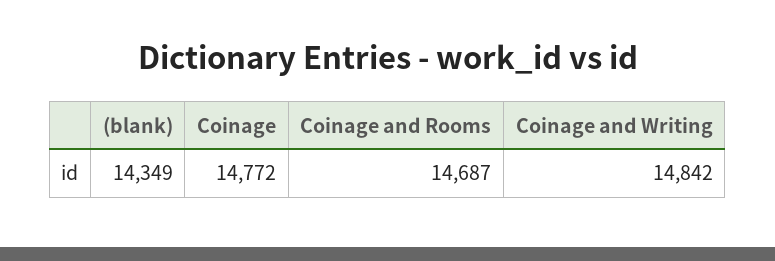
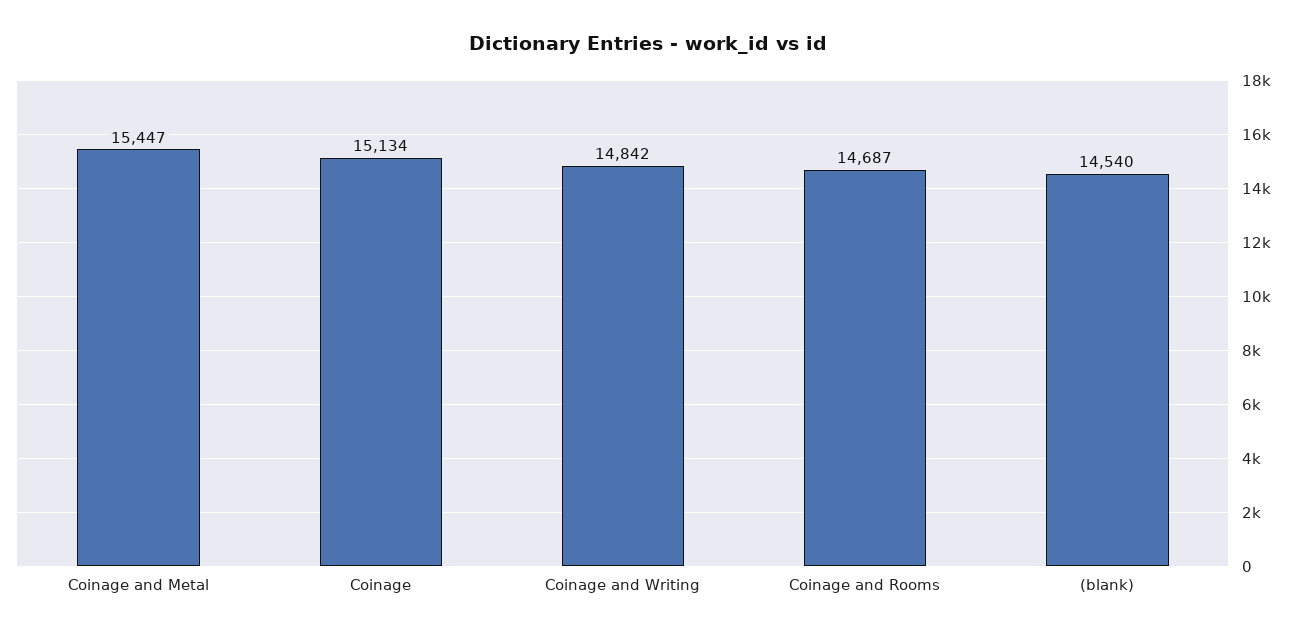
  {
-   "(blank)": 14349,
+   "(blank)": 14540,
-   "Coinage": 14772,
+   "Coinage": 15134,
    "Coinage and Rooms": 14687,
-   "Coinage and Writing": 14842
+   "Coinage and Writing": 14842,
+   "Coinage and Metal": 15447
  }

